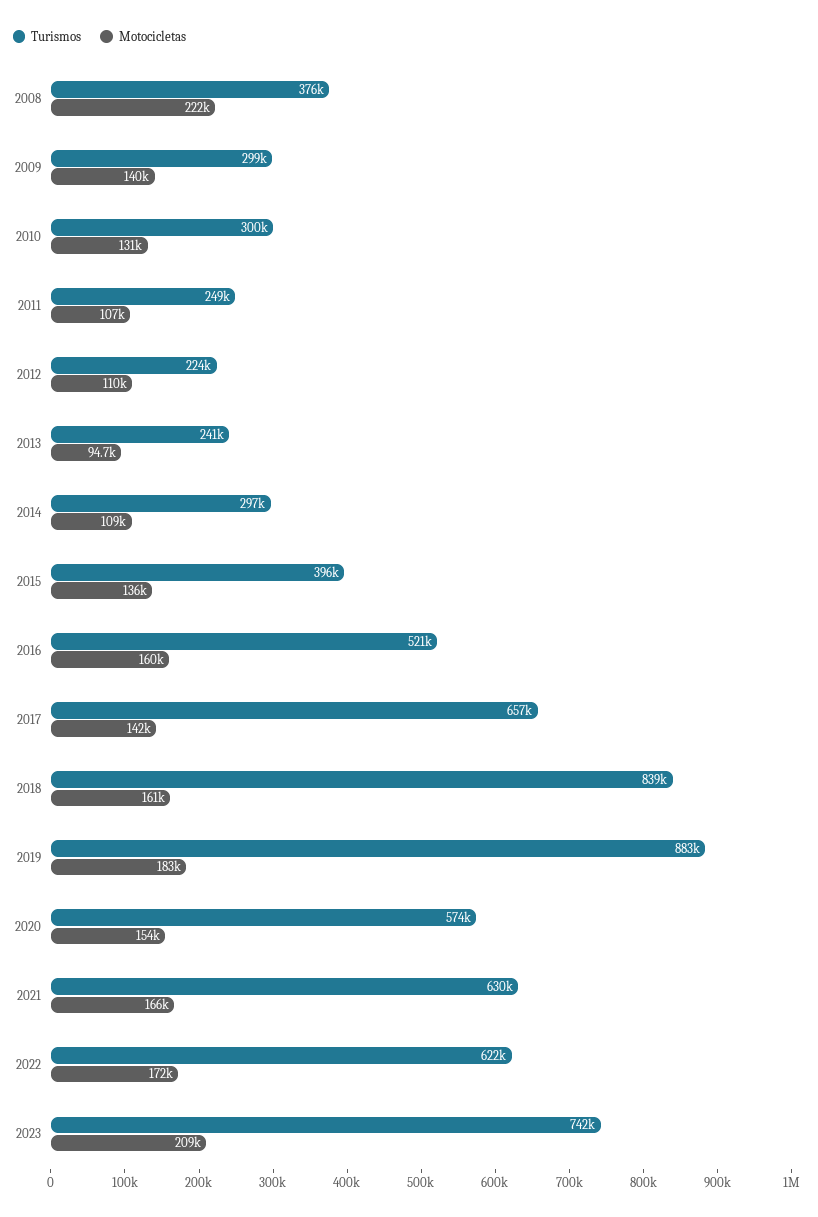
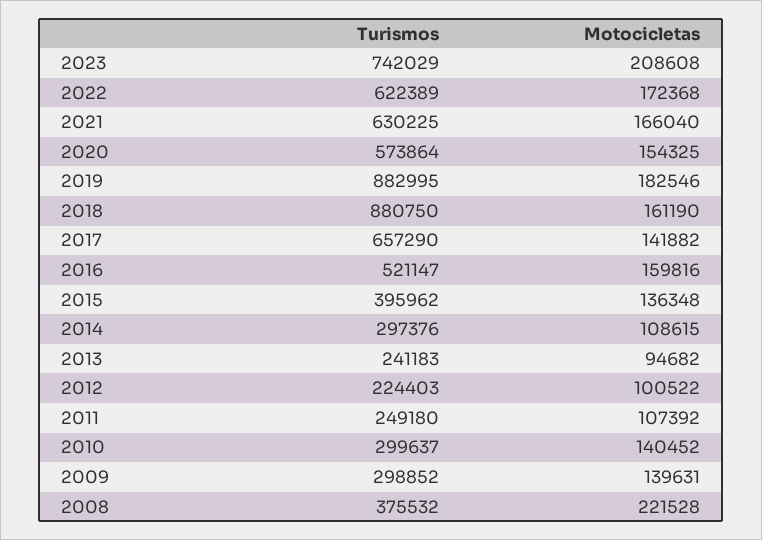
  {
    "Turismos": {
      "2008": 375532,
      "2009": 298852,
      "2010": 299637,
      "2011": 249180,
      "2012": 224403,
      "2013": 241183,
      "2014": 297376,
      "2015": 395962,
      "2016": 521147,
      "2017": 657290,
-     "2018": 839000,
+     "2018": 880750,
      "2019": 882995,
      "2020": 573864,
      "2021": 630225,
      "2022": 622389,
      "2023": 742029
    },
    "Motocicletas": {
      "2008": 221528,
      "2009": 139631,
-     "2010": 131000,
+     "2010": 140452,
      "2011": 107392,
-     "2012": 110000,
+     "2012": 100522,
      "2013": 94682,
      "2014": 108615,
      "2015": 136348,
      "2016": 159816,
      "2017": 141882,
      "2018": 161190,
      "2019": 182546,
      "2020": 154325,
      "2021": 166040,
      "2022": 172368,
      "2023": 208608
    }
  }

